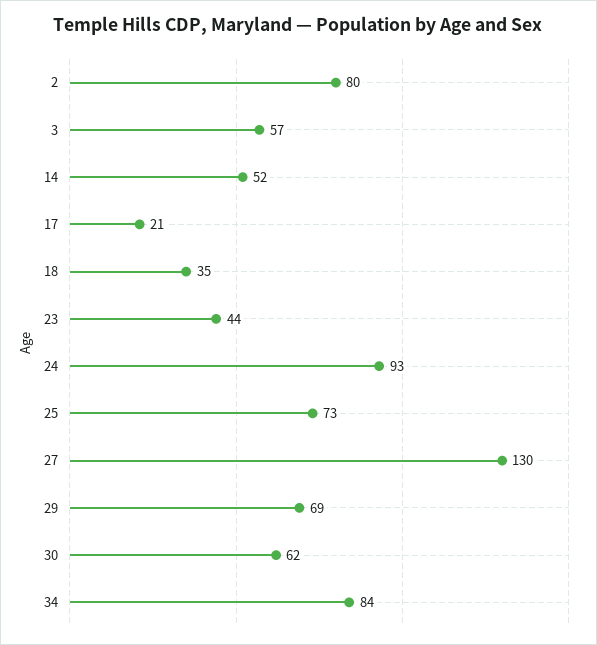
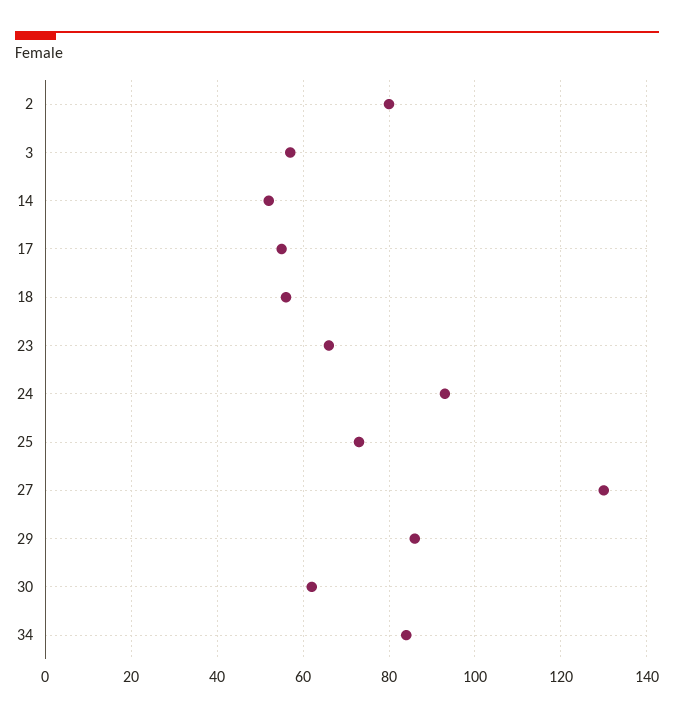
  {
    "2": 80,
    "3": 57,
    "14": 52,
-   "17": 21,
+   "17": 55,
-   "18": 35,
+   "18": 55,
-   "23": 44,
+   "23": 65,
    "24": 93,
    "25": 73,
    "27": 130,
-   "29": 69,
+   "29": 85,
    "30": 62,
    "34": 84
  }

